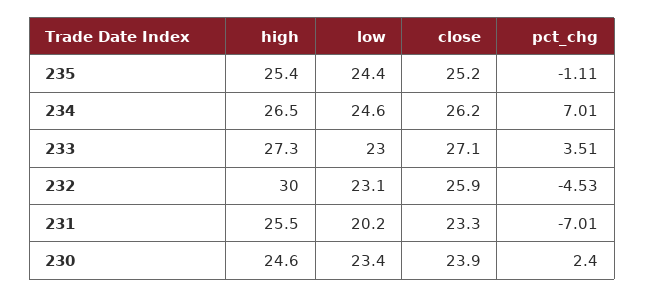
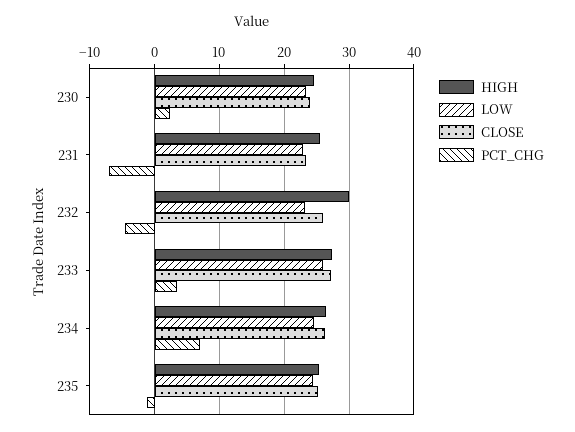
  {
    "high": {
      "235": 25.4,
      "234": 26.5,
      "233": 27.3,
      "232": 30,
      "231": 25.5,
      "230": 24.6
    },
    "low": {
      "235": 24.4,
      "234": 24.6,
-     "233": 23,
+     "233": 26,
      "232": 23.1,
-     "231": 20.2,
+     "231": 23,
      "230": 23.4
    },
    "close": {
      "235": 25.2,
      "234": 26.2,
      "233": 27.1,
      "232": 25.9,
      "231": 23.3,
      "230": 23.9
    },
    "pct_chg": {
      "235": -1.11,
      "234": 7.01,
      "233": 3.51,
      "232": -4.53,
      "231": -7.01,
      "230": 2.4
    }
  }

